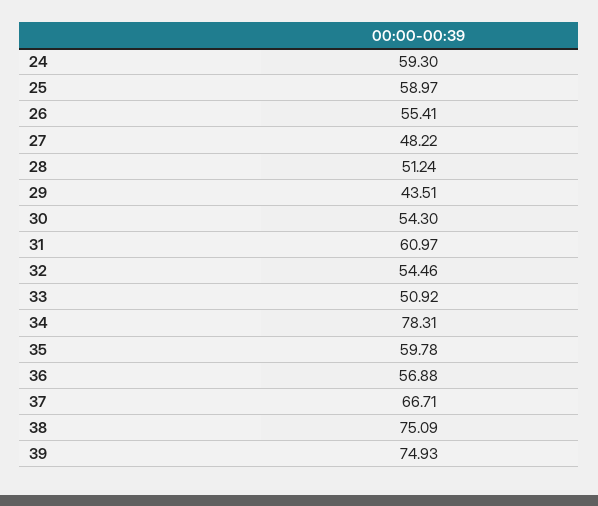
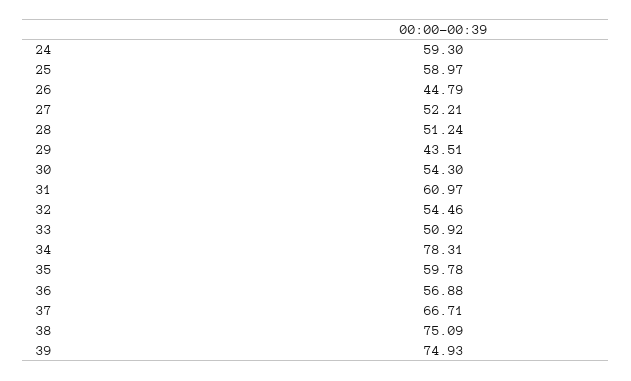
  {
    "24": 59.3,
    "25": 58.97,
-   "26": 55.41,
+   "26": 44.79,
-   "27": 48.22,
+   "27": 52.21,
    "28": 51.24,
    "29": 43.51,
    "30": 54.3,
    "31": 60.97,
    "32": 54.46,
    "33": 50.92,
    "34": 78.31,
    "35": 59.78,
    "36": 56.88,
    "37": 66.71,
    "38": 75.09,
    "39": 74.93
  }

